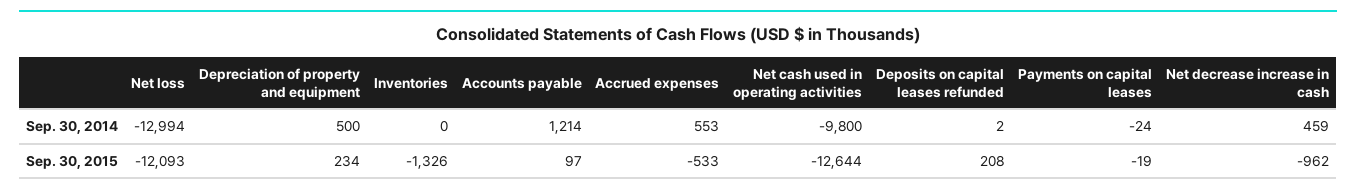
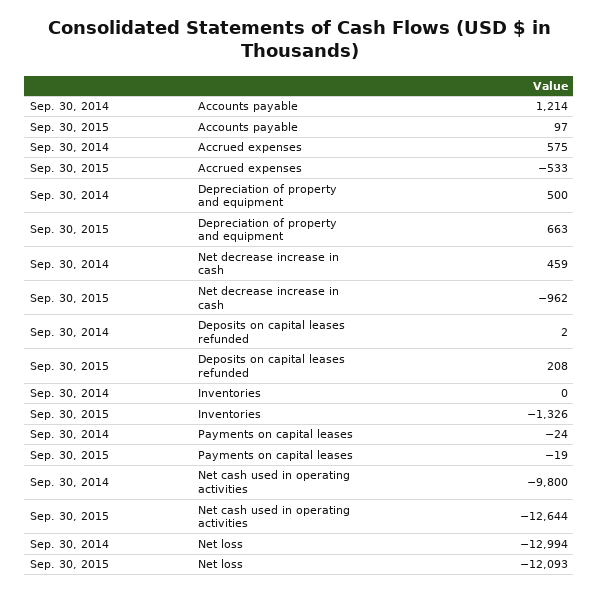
  {
    "Net loss": {
      "Sep. 30, 2014": -12994,
      "Sep. 30, 2015": -12093
    },
    "Depreciation of property and equipment": {
      "Sep. 30, 2014": 500,
-     "Sep. 30, 2015": 234
+     "Sep. 30, 2015": 663
    },
    "Inventories": {
      "Sep. 30, 2014": 0,
      "Sep. 30, 2015": -1326
    },
    "Accounts payable": {
      "Sep. 30, 2014": 1214,
      "Sep. 30, 2015": 97
    },
    "Accrued expenses": {
-     "Sep. 30, 2014": 553,
+     "Sep. 30, 2014": 575,
      "Sep. 30, 2015": -533
    },
    "Net cash used in operating activities": {
      "Sep. 30, 2014": -9800,
      "Sep. 30, 2015": -12644
    },
    "Deposits on capital leases refunded": {
      "Sep. 30, 2014": 2,
      "Sep. 30, 2015": 208
    },
    "Payments on capital leases": {
      "Sep. 30, 2014": -24,
      "Sep. 30, 2015": -19
    },
    "Net decrease increase in cash": {
      "Sep. 30, 2014": 459,
      "Sep. 30, 2015": -962
    }
  }

